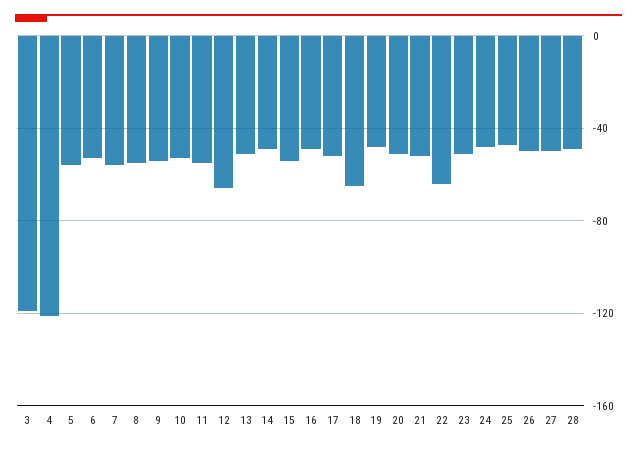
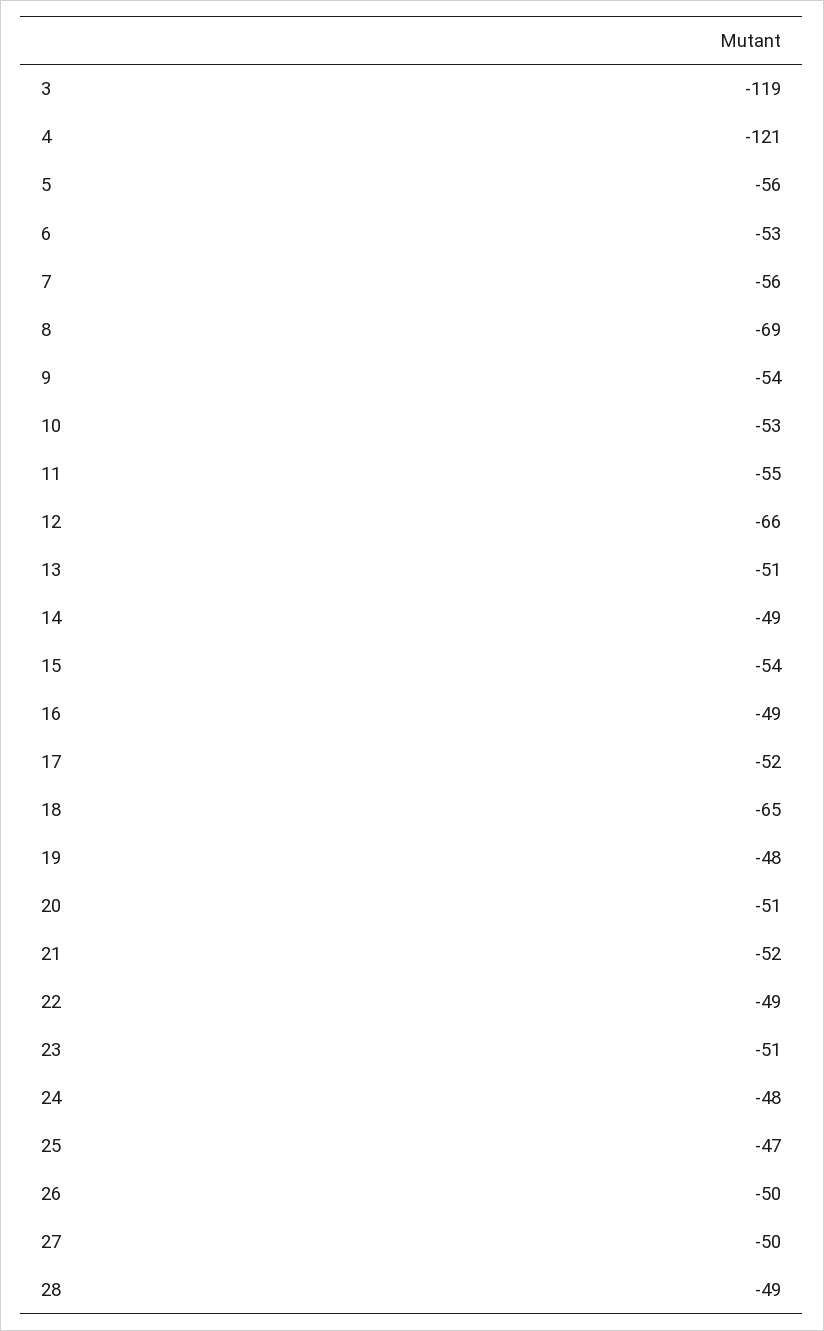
  {
    "3": -119,
    "4": -121,
    "5": -56,
    "6": -53,
    "7": -56,
-   "8": -55,
+   "8": -69,
    "9": -54,
    "10": -53,
    "11": -55,
    "12": -66,
    "13": -51,
    "14": -49,
    "15": -54,
    "16": -49,
    "17": -52,
    "18": -65,
    "19": -48,
    "20": -51,
    "21": -52,
-   "22": -65,
+   "22": -49,
    "23": -51,
    "24": -48,
    "25": -47,
    "26": -50,
    "27": -50,
    "28": -49
  }

